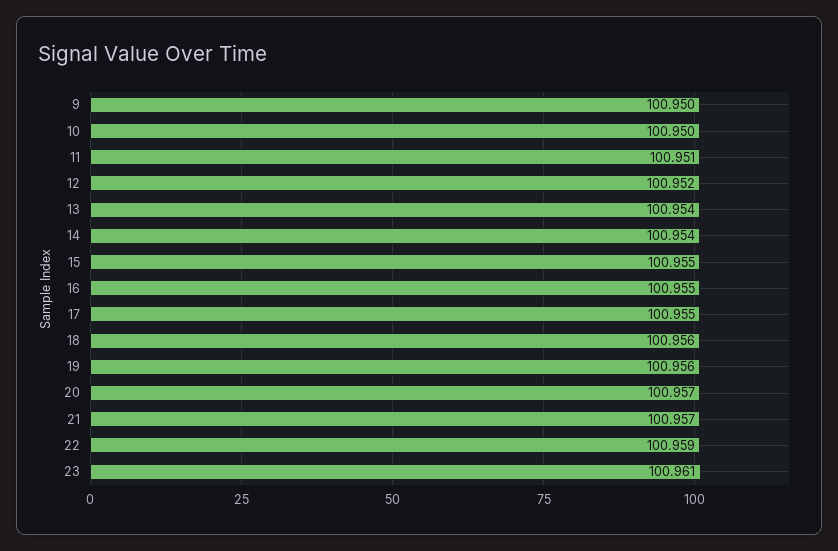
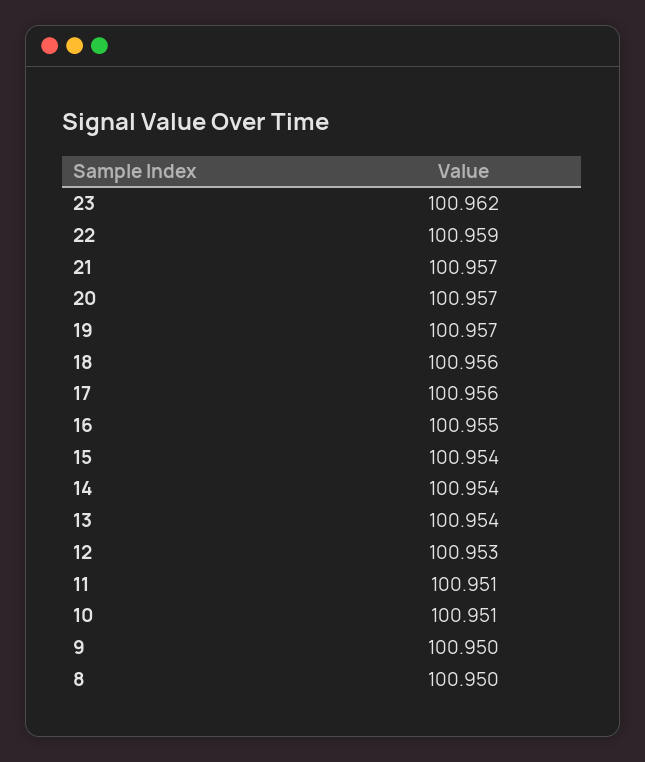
  {
    "9": 100.95,
-   "10": 100.95,
+   "10": 100.951,
    "11": 100.951,
-   "12": 100.952,
+   "12": 100.953,
    "13": 100.954,
    "14": 100.954,
-   "15": 100.955,
+   "15": 100.954,
    "16": 100.955,
-   "17": 100.955,
+   "17": 100.956,
    "18": 100.956,
-   "19": 100.956,
+   "19": 100.957,
    "20": 100.957,
    "21": 100.957,
    "22": 100.959,
-   "23": 100.961
+   "23": 100.962,
+   "8": 100.95
  }

